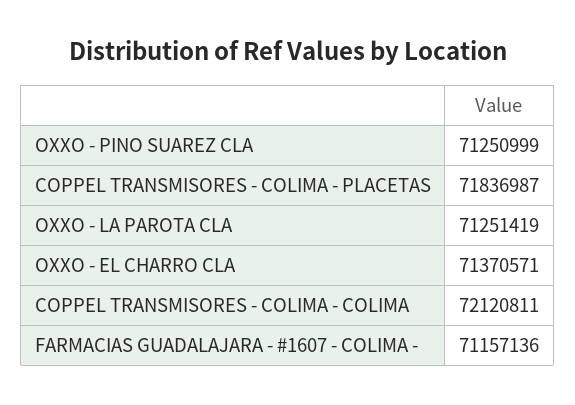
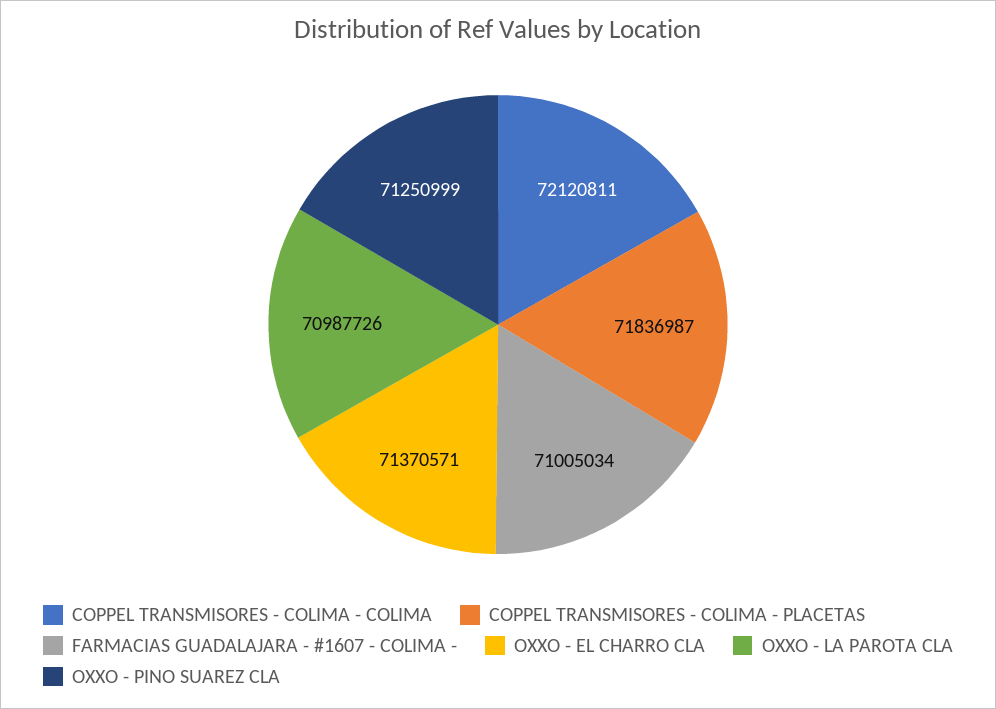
  {
    "OXXO - PINO SUAREZ CLA": 71250999,
    "COPPEL TRANSMISORES - COLIMA - PLACETAS": 71836987,
-   "OXXO - LA PAROTA CLA": 71251419,
+   "OXXO - LA PAROTA CLA": 70987726,
    "OXXO - EL CHARRO CLA": 71370571,
    "COPPEL TRANSMISORES - COLIMA - COLIMA": 72120811,
-   "FARMACIAS GUADALAJARA - #1607 - COLIMA -": 71157136
+   "FARMACIAS GUADALAJARA - #1607 - COLIMA -": 71005034
  }

